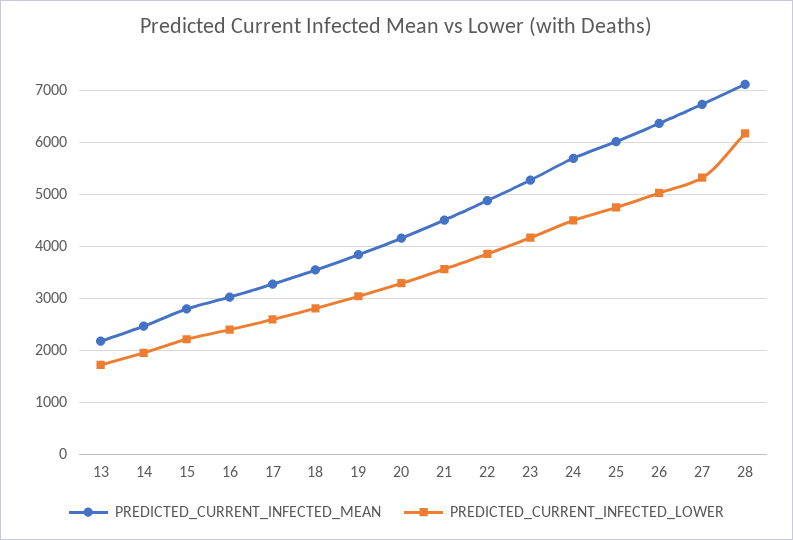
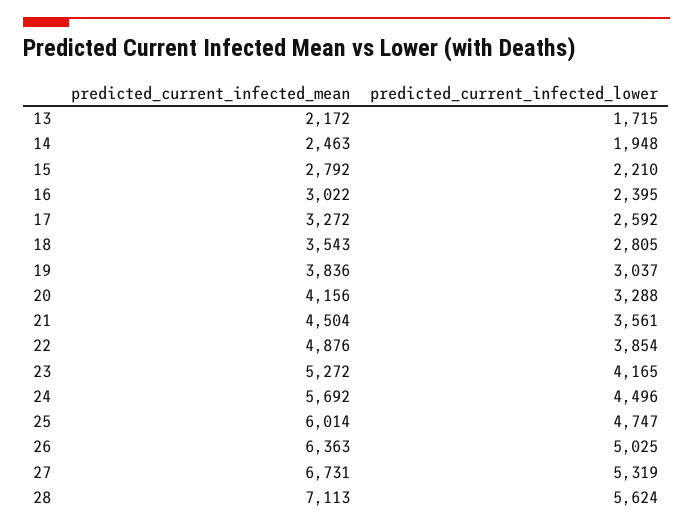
  {
    "PREDICTED_CURRENT_INFECTED_MEAN": {
      "13": 2172,
      "14": 2463,
      "15": 2792,
      "16": 3022,
      "17": 3272,
      "18": 3543,
      "19": 3836,
      "20": 4156,
      "21": 4504,
      "22": 4876,
      "23": 5272,
      "24": 5692,
      "25": 6014,
      "26": 6363,
      "27": 6731,
      "28": 7113
    },
    "PREDICTED_CURRENT_INFECTED_LOWER": {
      "13": 1715,
      "14": 1948,
      "15": 2210,
      "16": 2395,
      "17": 2592,
      "18": 2805,
      "19": 3037,
      "20": 3288,
      "21": 3561,
      "22": 3854,
      "23": 4165,
      "24": 4496,
      "25": 4747,
      "26": 5025,
      "27": 5319,
-     "28": 6200
+     "28": 5624
    }
  }

